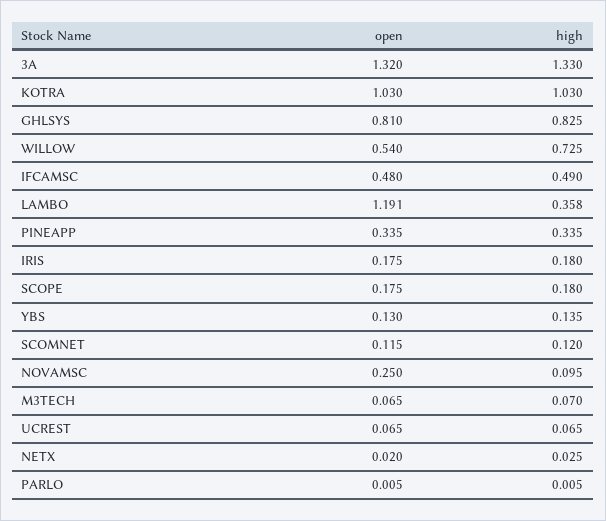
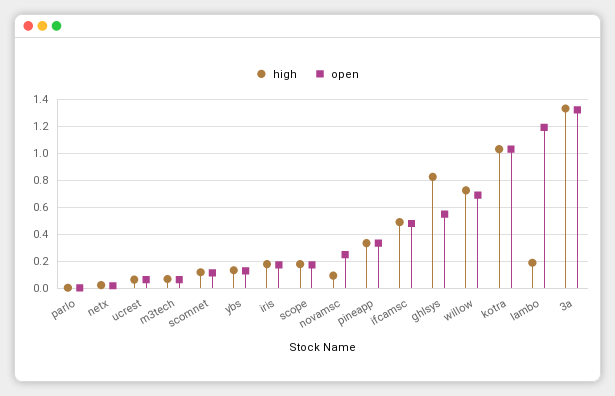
  {
    "open": {
      "3A": 1.32,
      "KOTRA": 1.03,
-     "GHLSYS": 0.81,
+     "GHLSYS": 0.55,
-     "WILLOW": 0.54,
+     "WILLOW": 0.7,
      "IFCAMSC": 0.48,
      "LAMBO": 1.191,
      "PINEAPP": 0.335,
      "IRIS": 0.175,
      "SCOPE": 0.175,
      "YBS": 0.13,
      "SCOMNET": 0.115,
      "NOVAMSC": 0.25,
      "M3TECH": 0.065,
      "UCREST": 0.065,
      "NETX": 0.02,
      "PARLO": 0.005
    },
    "high": {
      "3A": 1.33,
      "KOTRA": 1.03,
      "GHLSYS": 0.825,
      "WILLOW": 0.725,
      "IFCAMSC": 0.49,
-     "LAMBO": 0.358,
+     "LAMBO": 0.2,
      "PINEAPP": 0.335,
      "IRIS": 0.18,
      "SCOPE": 0.18,
      "YBS": 0.135,
      "SCOMNET": 0.12,
      "NOVAMSC": 0.095,
      "M3TECH": 0.07,
      "UCREST": 0.065,
      "NETX": 0.025,
      "PARLO": 0.005
    }
  }

